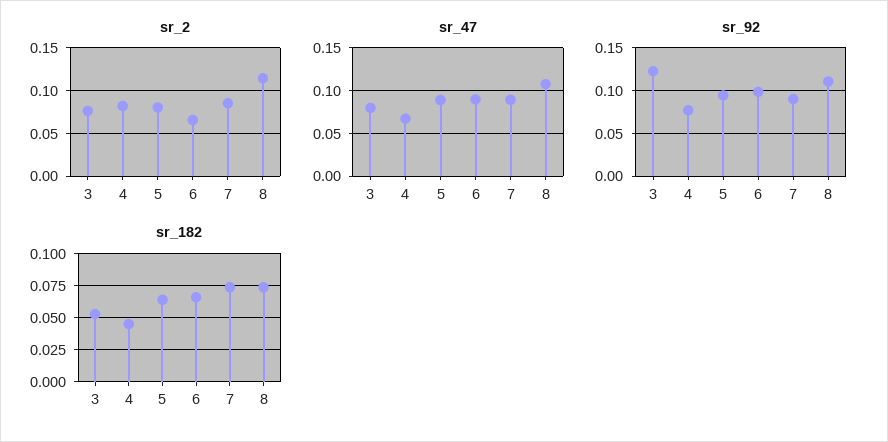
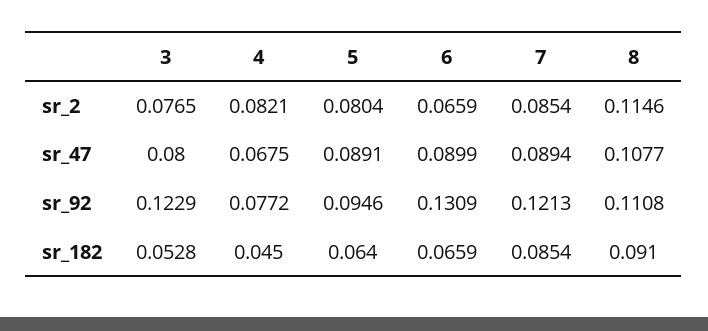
  {
    "sr_2": {
      "3": 0.0765,
      "4": 0.0821,
      "5": 0.0804,
      "6": 0.0659,
      "7": 0.0854,
      "8": 0.1146
    },
    "sr_47": {
      "3": 0.08,
      "4": 0.0675,
      "5": 0.0891,
      "6": 0.0899,
      "7": 0.0894,
      "8": 0.1077
    },
    "sr_92": {
      "3": 0.1229,
      "4": 0.0772,
      "5": 0.0946,
-     "6": 0.1,
+     "6": 0.1309,
-     "7": 0.09,
+     "7": 0.1213,
      "8": 0.1108
    },
    "sr_182": {
      "3": 0.0528,
      "4": 0.045,
      "5": 0.064,
      "6": 0.0659,
-     "7": 0.075,
+     "7": 0.0854,
-     "8": 0.075
+     "8": 0.091
    }
  }

